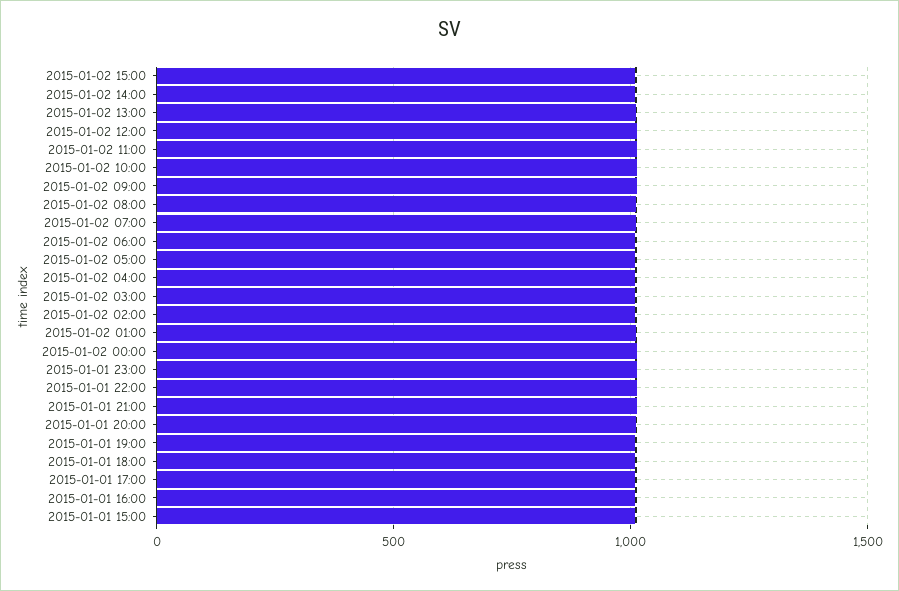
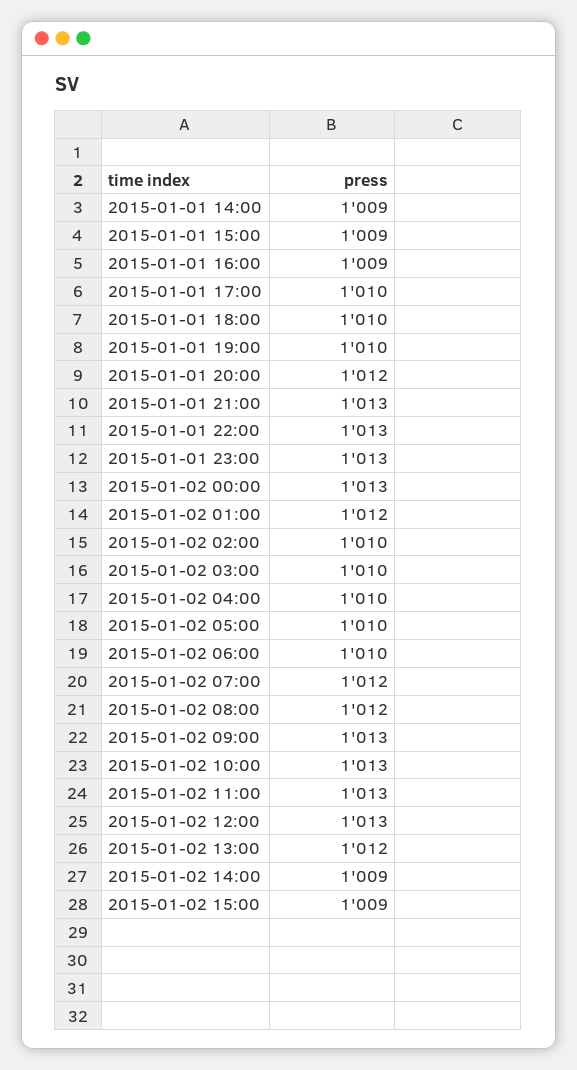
  {
    "2015-01-02 15:00": 1009,
    "2015-01-02 14:00": 1009,
    "2015-01-02 13:00": 1012,
    "2015-01-02 12:00": 1013,
    "2015-01-02 11:00": 1013,
    "2015-01-02 10:00": 1013,
    "2015-01-02 09:00": 1013,
    "2015-01-02 08:00": 1012,
    "2015-01-02 07:00": 1012,
    "2015-01-02 06:00": 1010,
    "2015-01-02 05:00": 1010,
    "2015-01-02 04:00": 1010,
    "2015-01-02 03:00": 1010,
    "2015-01-02 02:00": 1010,
    "2015-01-02 01:00": 1012,
    "2015-01-02 00:00": 1013,
    "2015-01-01 23:00": 1013,
    "2015-01-01 22:00": 1013,
    "2015-01-01 21:00": 1013,
    "2015-01-01 20:00": 1012,
    "2015-01-01 19:00": 1010,
    "2015-01-01 18:00": 1010,
    "2015-01-01 17:00": 1010,
    "2015-01-01 16:00": 1009,
-   "2015-01-01 15:00": 1009
+   "2015-01-01 15:00": 1009,
+   "2015-01-01 14:00": 1009
  }

